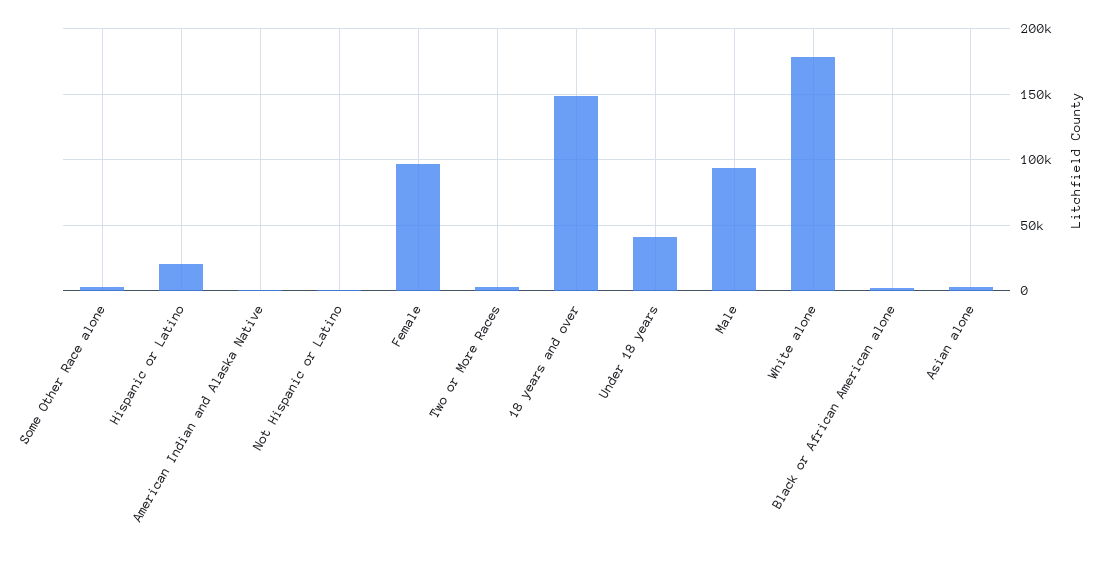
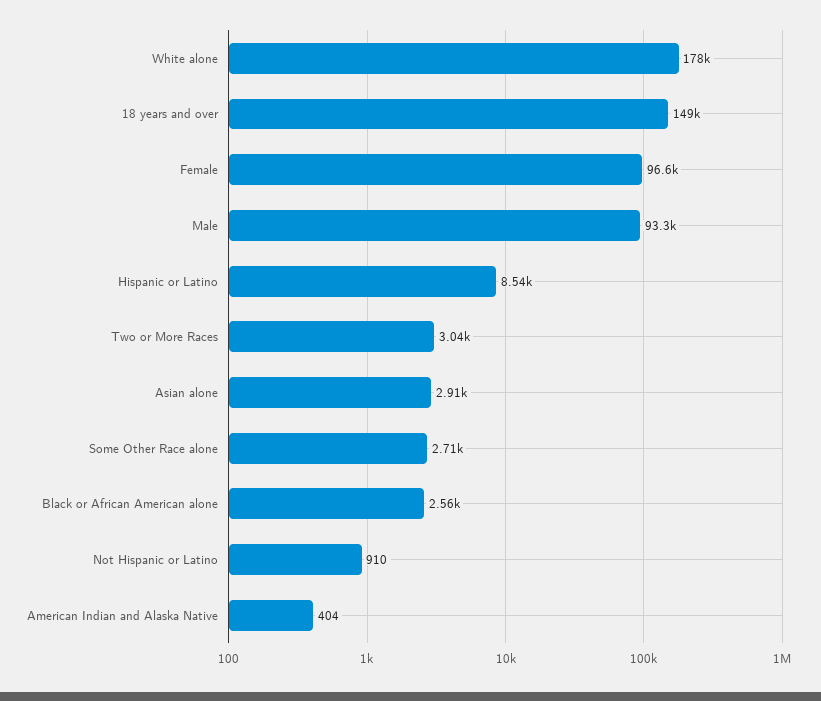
  {
    "Some Other Race alone": 2710,
-   "Hispanic or Latino": 20000,
+   "Hispanic or Latino": 8540,
    "American Indian and Alaska Native": 404,
    "Not Hispanic or Latino": 910,
    "Female": 96600,
    "Two or More Races": 3040,
    "18 years and over": 149000,
-   "Under 18 years": 40000,
    "Male": 93300,
    "White alone": 178000,
    "Black or African American alone": 2560,
    "Asian alone": 2910
  }

